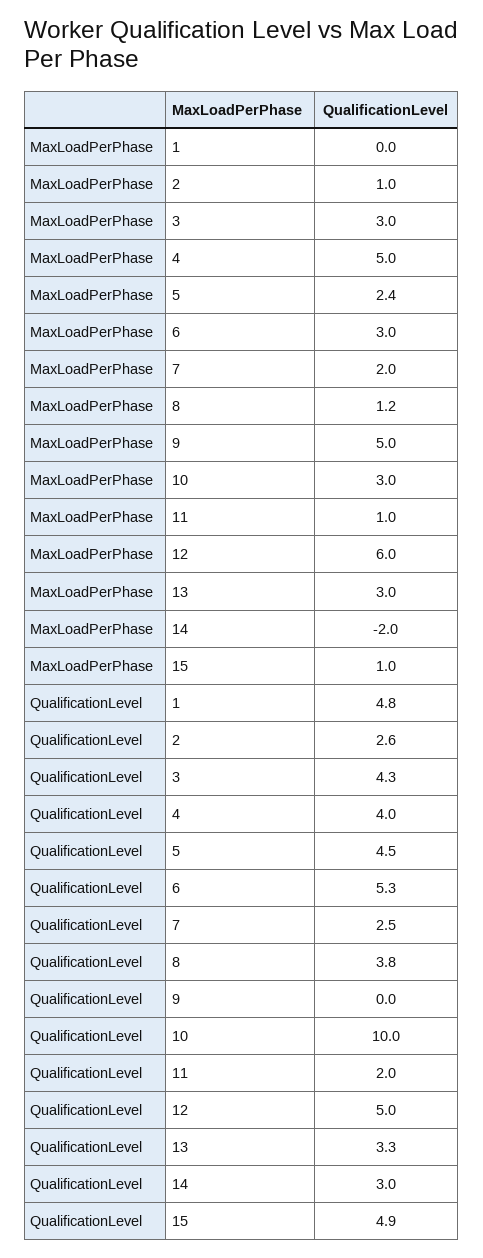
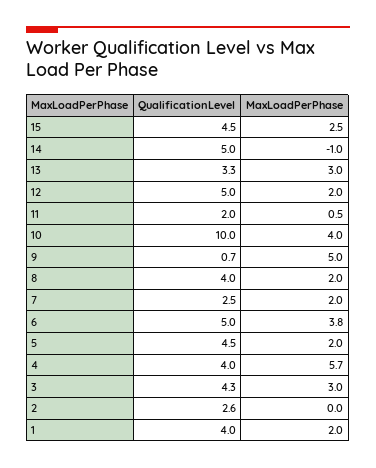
  {
    "MaxLoadPerPhase": {
-     "1": 0,
+     "1": 2,
-     "2": 1,
+     "2": 0,
      "3": 3,
-     "4": 5,
+     "4": 5.7,
-     "5": 2.4,
+     "5": 2,
-     "6": 3,
+     "6": 3.8,
      "7": 2,
-     "8": 1.2,
+     "8": 2,
      "9": 5,
-     "10": 3,
+     "10": 4,
-     "11": 1,
+     "11": 0.5,
-     "12": 6,
+     "12": 2,
      "13": 3,
-     "14": -2,
+     "14": -1,
-     "15": 1
+     "15": 2.5
    },
    "QualificationLevel": {
-     "1": 4.8,
+     "1": 4,
      "2": 2.6,
      "3": 4.3,
      "4": 4,
      "5": 4.5,
-     "6": 5.3,
+     "6": 5,
      "7": 2.5,
-     "8": 3.8,
+     "8": 4,
-     "9": 0,
+     "9": 0.7,
      "10": 10,
      "11": 2,
      "12": 5,
      "13": 3.3,
-     "14": 3,
+     "14": 5,
-     "15": 4.9
+     "15": 4.5
    }
  }

